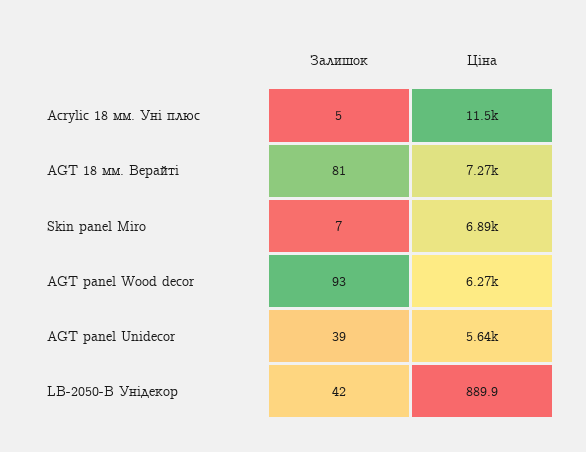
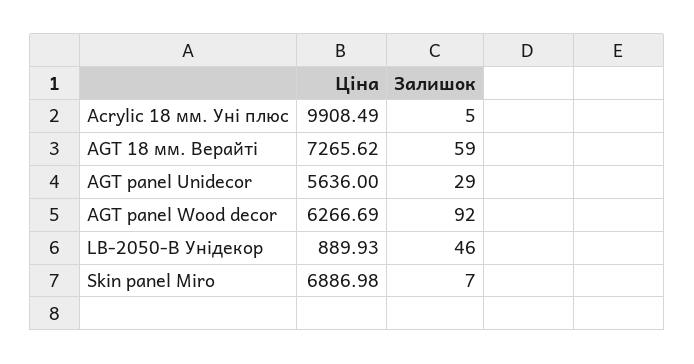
  {
    "Залишок": {
      "Acrylic 18 мм. Уні плюс": 5,
-     "AGT 18 мм. Верайті": 81,
+     "AGT 18 мм. Верайті": 59,
      "Skin panel Miro": 7,
-     "AGT panel Wood decor": 93,
+     "AGT panel Wood decor": 92,
-     "AGT panel Unidecor": 39,
+     "AGT panel Unidecor": 29,
-     "LB-2050-В Унідекор": 42
+     "LB-2050-В Унідекор": 46
    },
    "Ціна": {
-     "Acrylic 18 мм. Уні плюс": 11500,
+     "Acrylic 18 мм. Уні плюс": 9908.49,
      "AGT 18 мм. Верайті": 7265.62,
      "Skin panel Miro": 6886.98,
      "AGT panel Wood decor": 6266.69,
      "AGT panel Unidecor": 5636,
      "LB-2050-В Унідекор": 889.93
    }
  }

